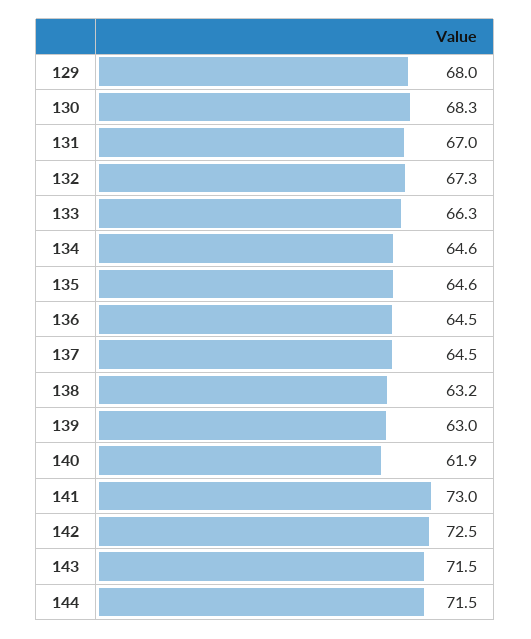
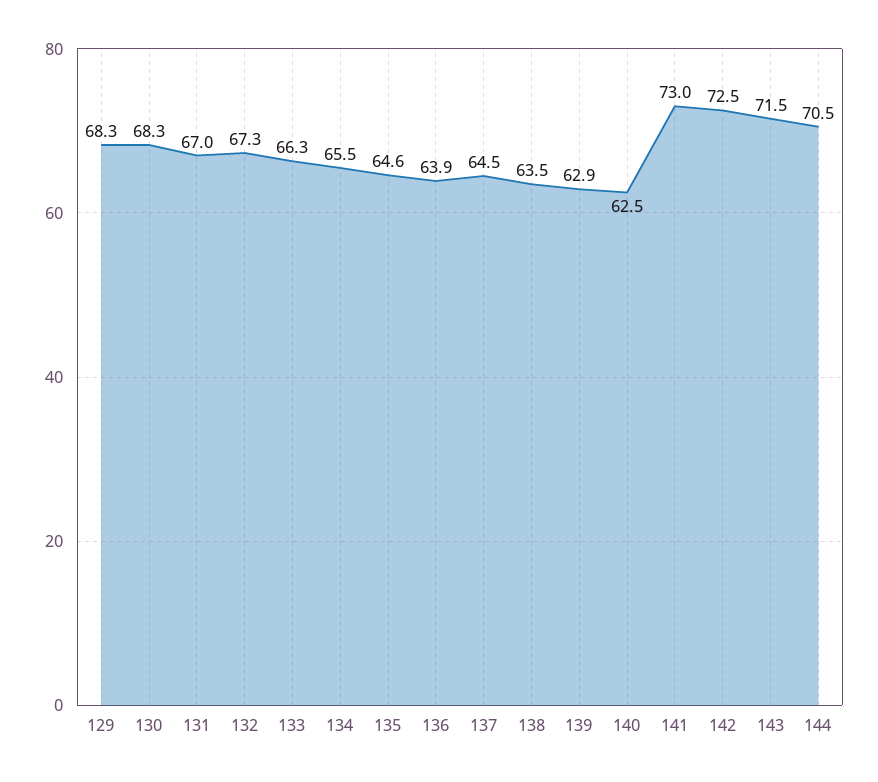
  {
-   "129": 68,
+   "129": 68.3,
    "130": 68.3,
    "131": 67,
    "132": 67.3,
    "133": 66.3,
-   "134": 64.6,
+   "134": 65.5,
    "135": 64.6,
-   "136": 64.5,
+   "136": 63.9,
    "137": 64.5,
-   "138": 63.2,
+   "138": 63.5,
-   "139": 63,
+   "139": 62.9,
-   "140": 61.9,
+   "140": 62.5,
    "141": 73,
    "142": 72.5,
    "143": 71.5,
-   "144": 71.5
+   "144": 70.5
  }

